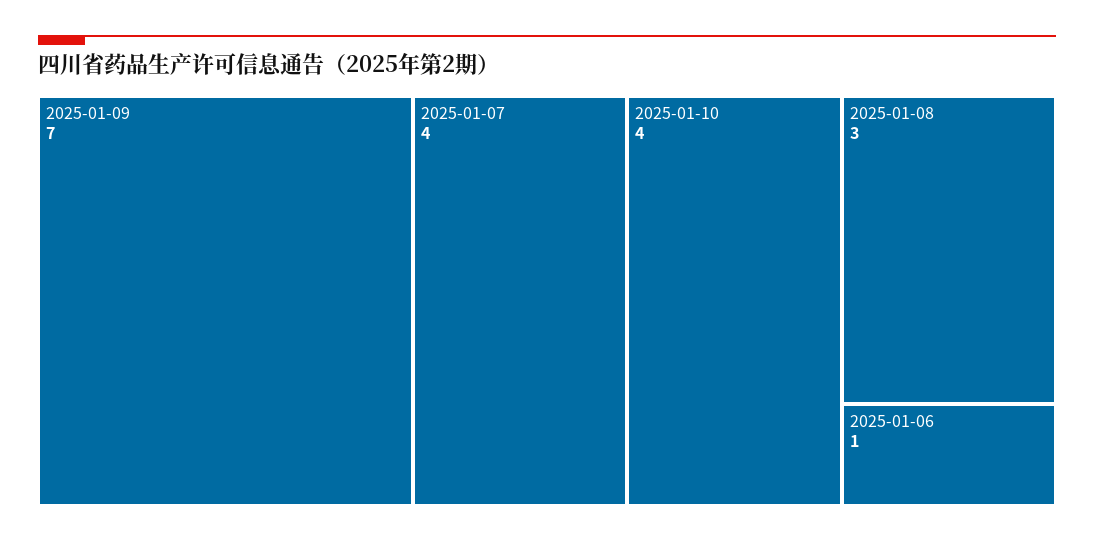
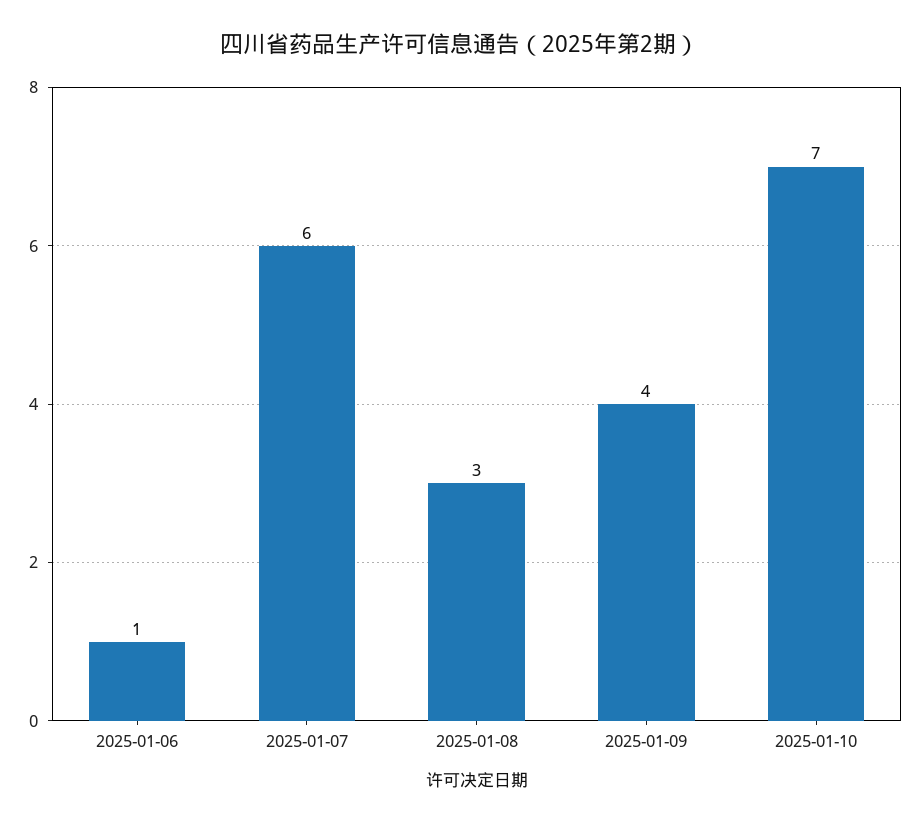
  {
-   "2025-01-09": 7,
+   "2025-01-09": 4,
-   "2025-01-07": 4,
+   "2025-01-07": 6,
-   "2025-01-10": 4,
+   "2025-01-10": 7,
    "2025-01-08": 3,
    "2025-01-06": 1
  }

